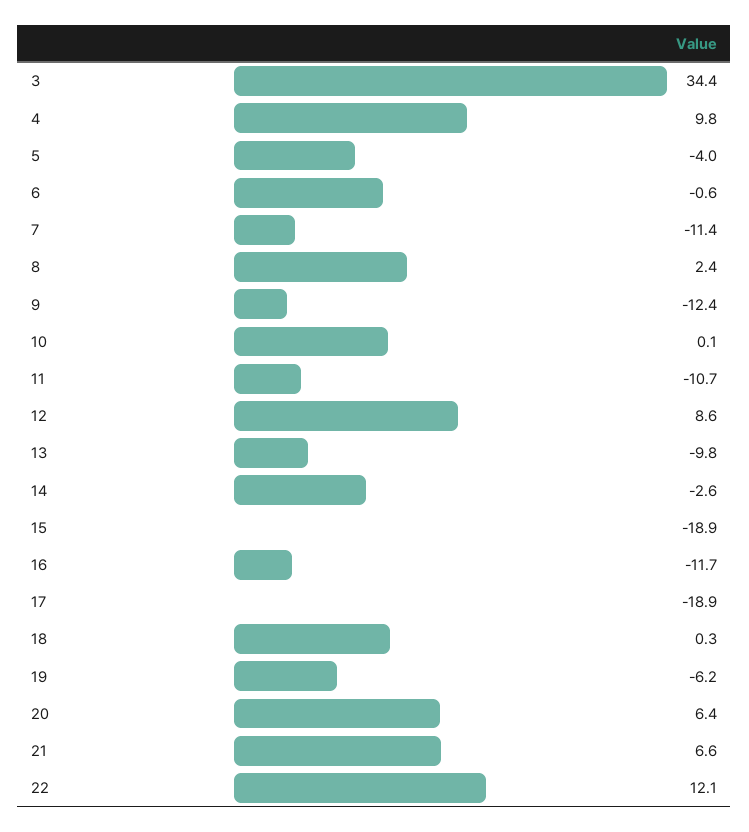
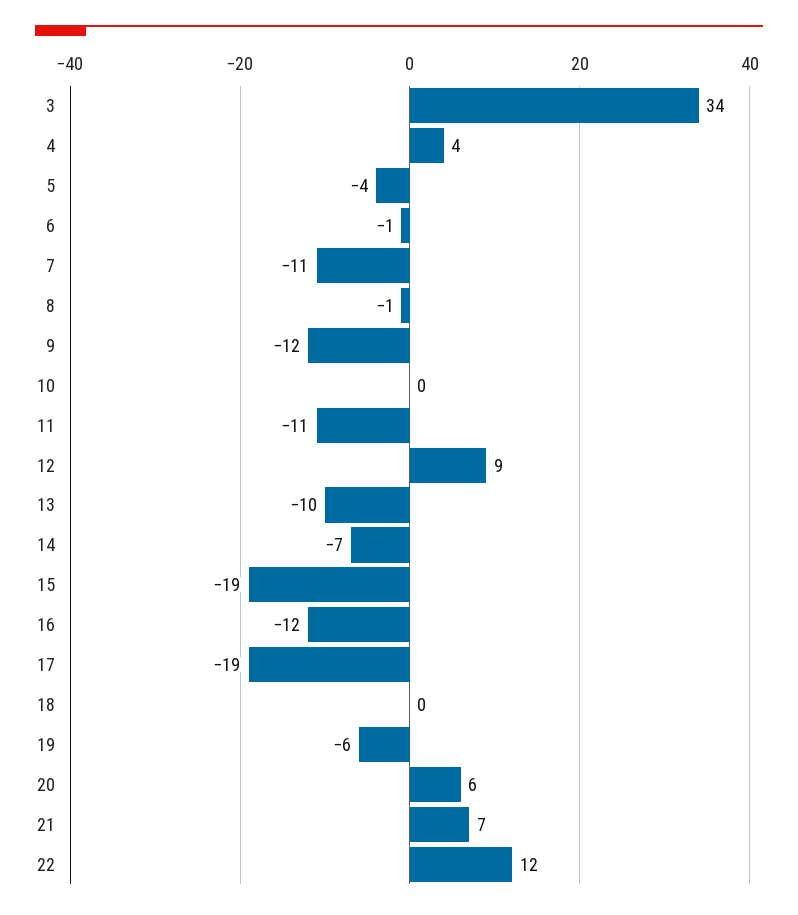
  {
    "3": 34.4,
-   "4": 9.8,
+   "4": 4,
    "5": -4,
    "6": -0.6,
    "7": -11.4,
-   "8": 2.4,
+   "8": -1,
    "9": -12.4,
    "10": 0.1,
    "11": -10.7,
    "12": 8.6,
    "13": -9.8,
-   "14": -2.6,
+   "14": -7,
    "15": -18.9,
    "16": -11.7,
    "17": -18.9,
    "18": 0.3,
    "19": -6.2,
    "20": 6.4,
    "21": 6.6,
    "22": 12.1
  }

